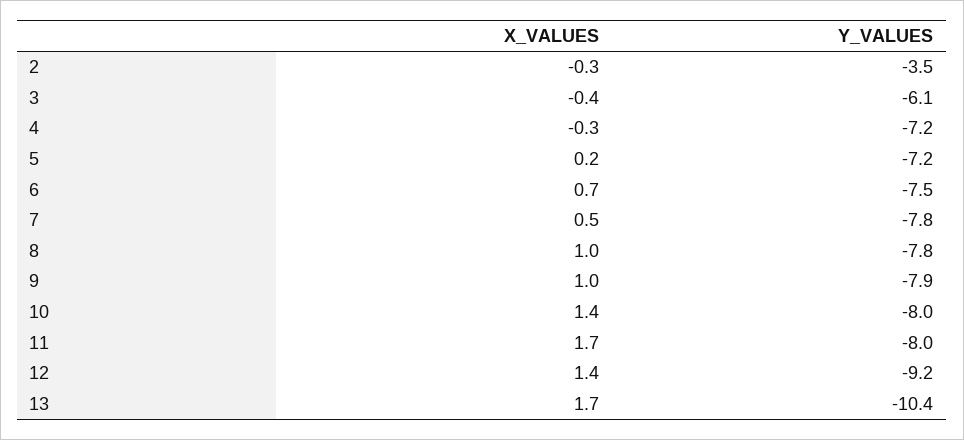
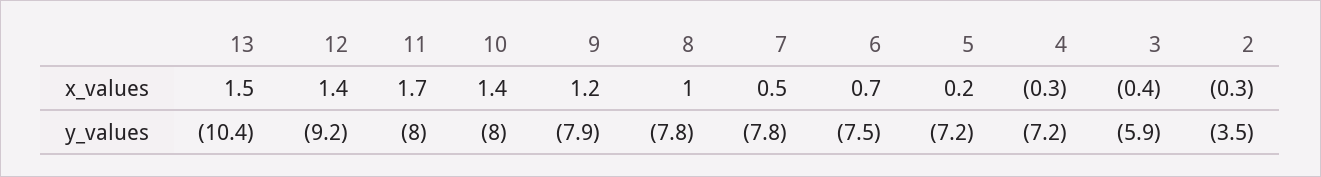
  {
    "X_VALUES": {
      "2": -0.3,
      "3": -0.4,
      "4": -0.3,
      "5": 0.2,
      "6": 0.7,
      "7": 0.5,
      "8": 1,
-     "9": 1,
+     "9": 1.2,
      "10": 1.4,
      "11": 1.7,
      "12": 1.4,
-     "13": 1.7
+     "13": 1.5
    },
    "Y_VALUES": {
      "2": -3.5,
-     "3": -6.1,
+     "3": -5.9,
      "4": -7.2,
      "5": -7.2,
      "6": -7.5,
      "7": -7.8,
      "8": -7.8,
      "9": -7.9,
      "10": -8,
      "11": -8,
      "12": -9.2,
      "13": -10.4
    }
  }

